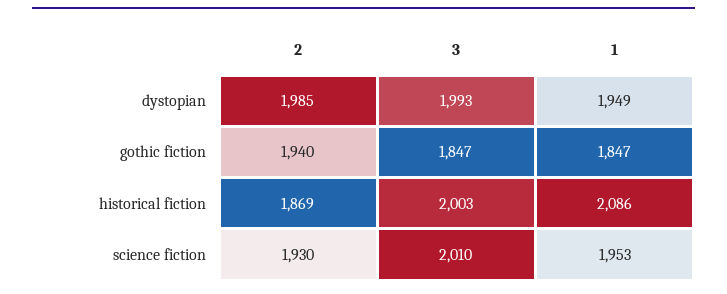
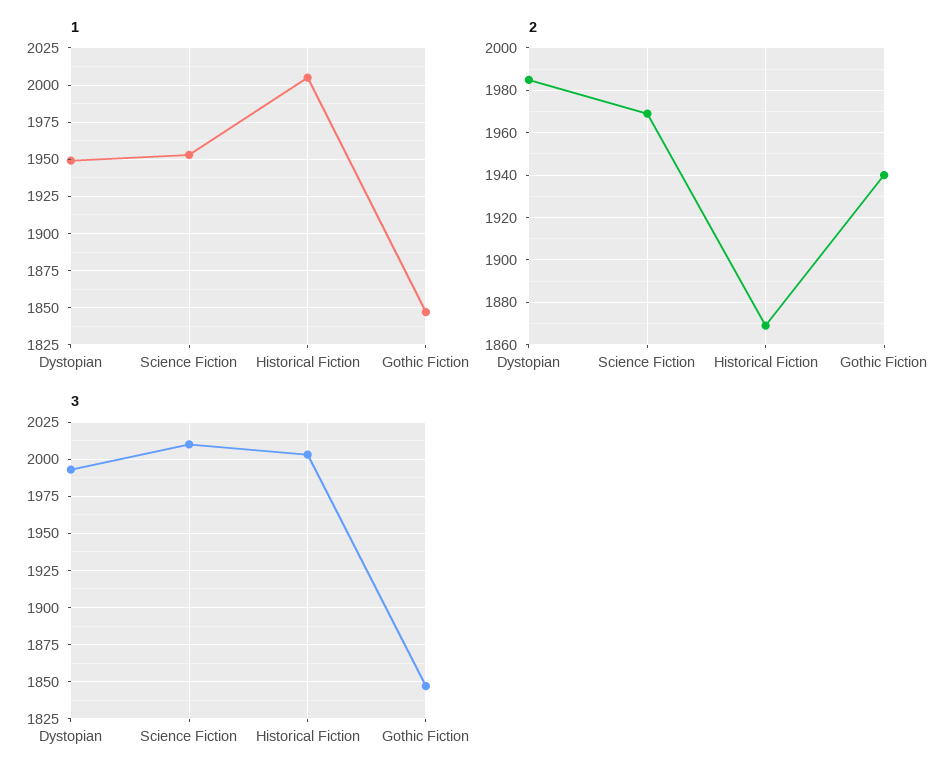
  {
    "2": {
      "dystopian": 1985,
      "gothic fiction": 1940,
      "historical fiction": 1869,
-     "science fiction": 1930
+     "science fiction": 1970
    },
    "3": {
      "dystopian": 1993,
      "gothic fiction": 1847,
      "historical fiction": 2003,
      "science fiction": 2010
    },
    "1": {
      "dystopian": 1949,
      "gothic fiction": 1847,
-     "historical fiction": 2086,
+     "historical fiction": 2005,
      "science fiction": 1953
    }
  }

